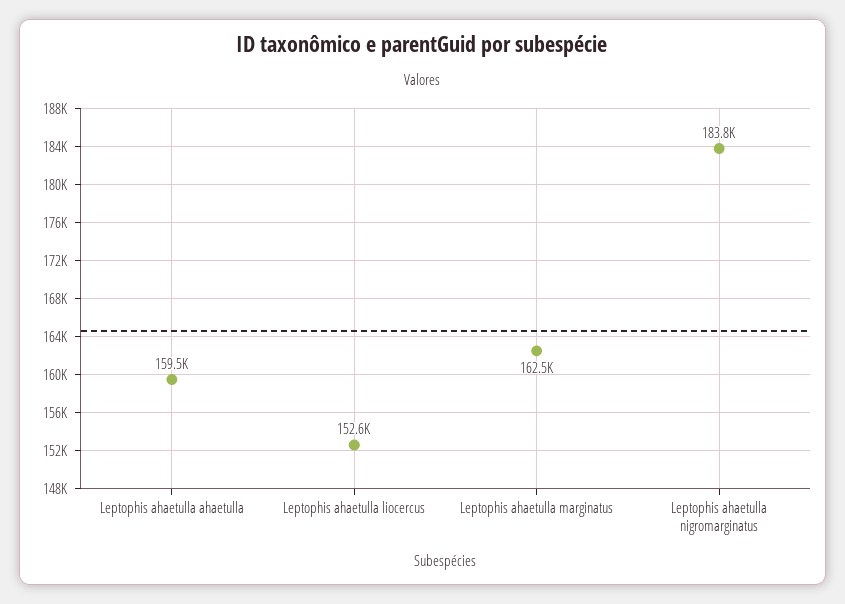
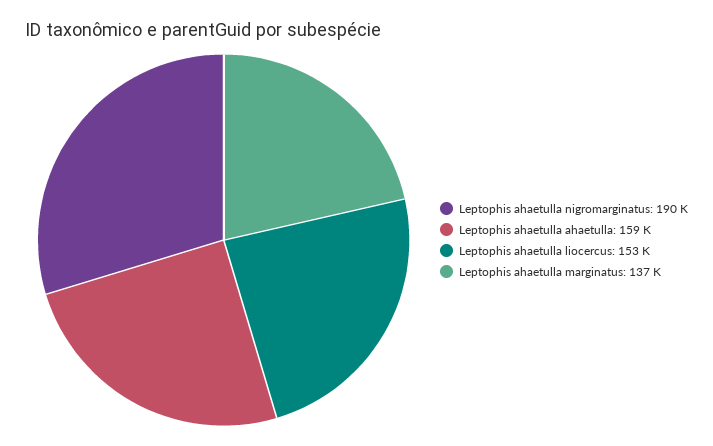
  {
    "Leptophis ahaetulla ahaetulla": 159500,
    "Leptophis ahaetulla liocercus": 152600,
-   "Leptophis ahaetulla marginatus": 162500,
+   "Leptophis ahaetulla marginatus": 137000,
-   "Leptophis ahaetulla nigromarginatus": 183800
+   "Leptophis ahaetulla nigromarginatus": 190000
  }

